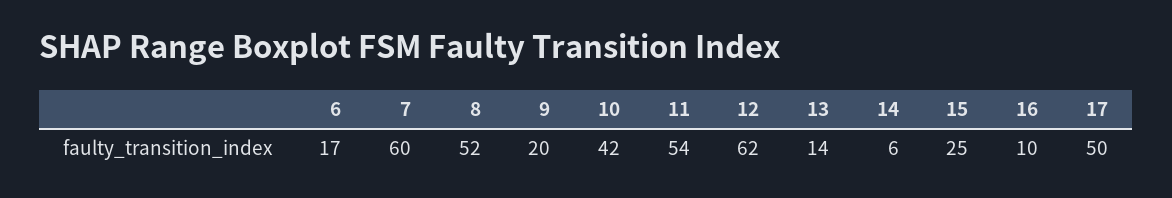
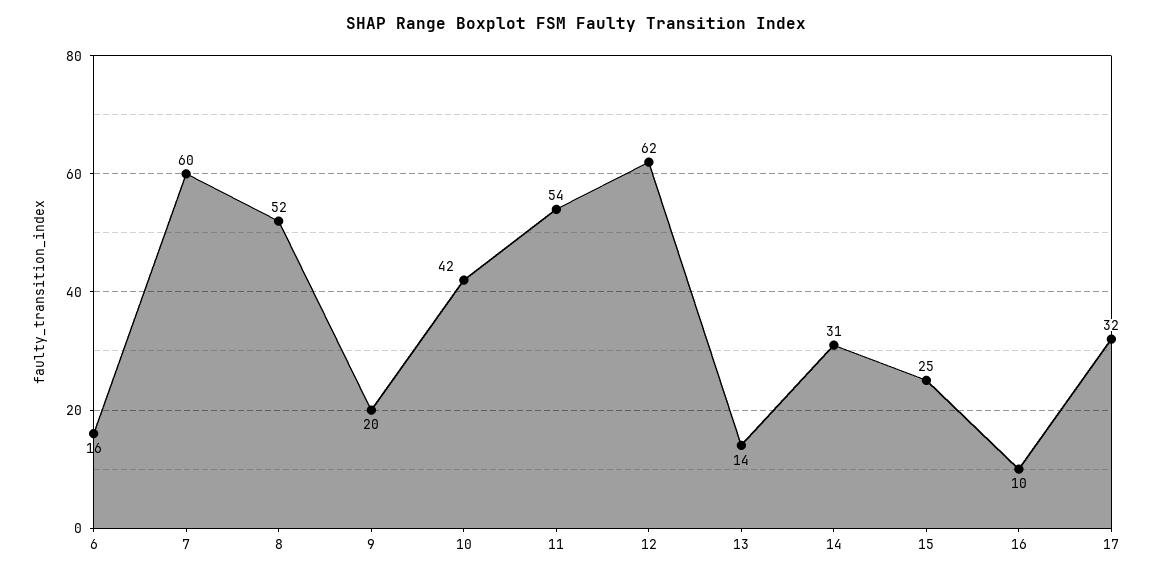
  {
-   "6": 17,
+   "6": 16,
    "7": 60,
    "8": 52,
    "9": 20,
    "10": 42,
    "11": 54,
    "12": 62,
    "13": 14,
-   "14": 6,
+   "14": 31,
    "15": 25,
    "16": 10,
-   "17": 50
+   "17": 32
  }

